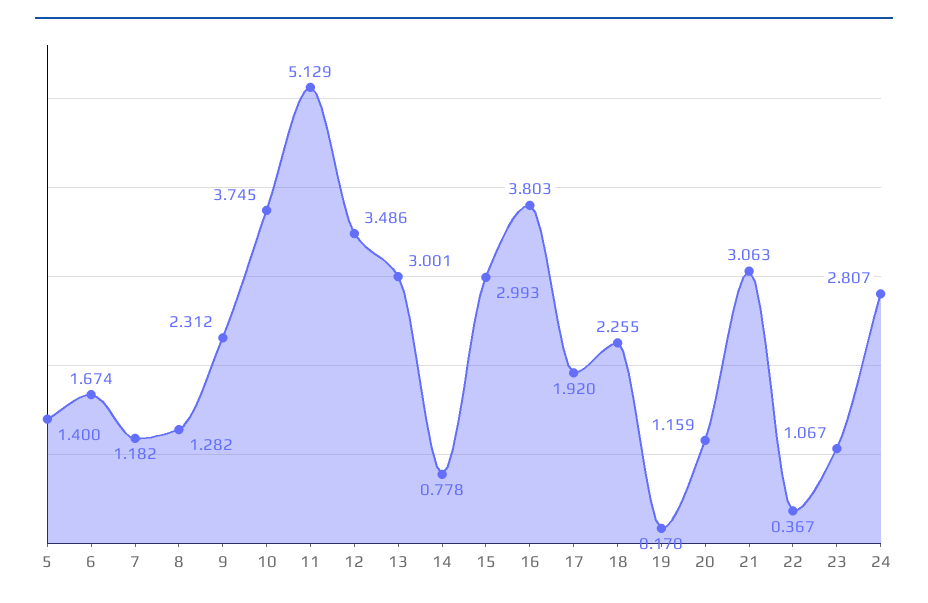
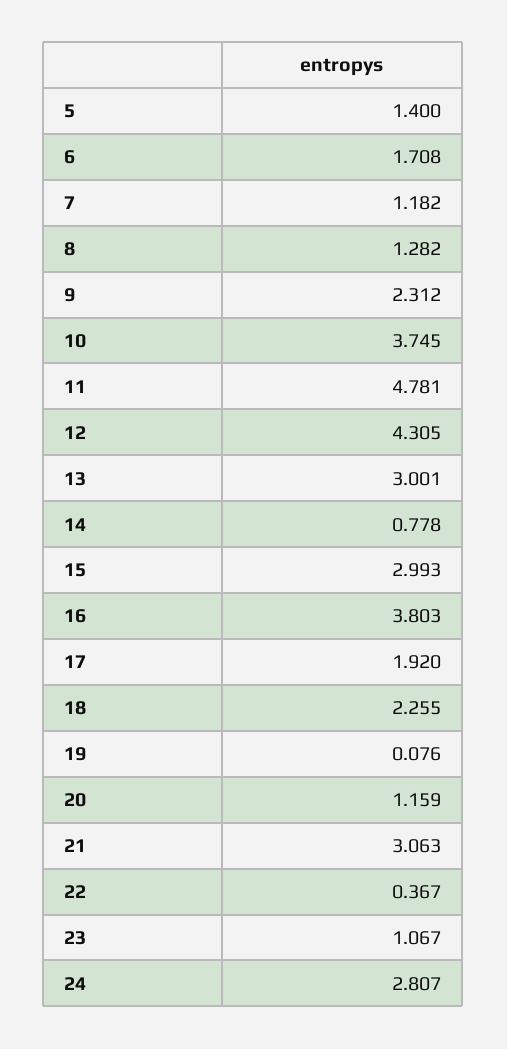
  {
    "5": 1.4,
-   "6": 1.674,
+   "6": 1.708,
    "7": 1.182,
    "8": 1.282,
    "9": 2.312,
    "10": 3.745,
-   "11": 5.129,
+   "11": 4.781,
-   "12": 3.486,
+   "12": 4.305,
    "13": 3.001,
    "14": 0.778,
    "15": 2.993,
    "16": 3.803,
    "17": 1.92,
    "18": 2.255,
-   "19": 0.17,
+   "19": 0.076,
    "20": 1.159,
    "21": 3.063,
    "22": 0.367,
    "23": 1.067,
    "24": 2.807
  }

